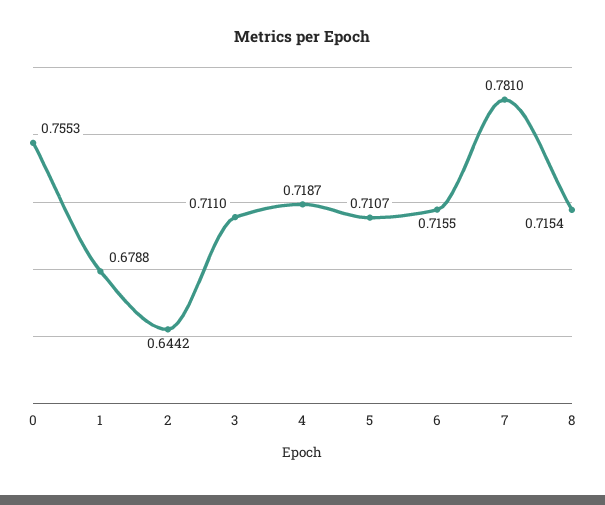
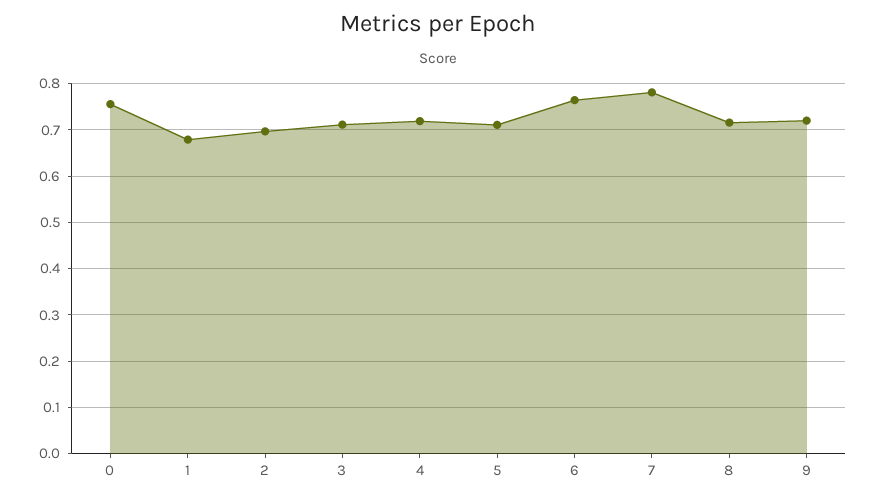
  {
    "0": 0.7553,
    "1": 0.6788,
-   "2": 0.6442,
+   "2": 0.7,
    "3": 0.711,
    "4": 0.7187,
    "5": 0.7107,
-   "6": 0.7155,
+   "6": 0.76,
    "7": 0.781,
-   "8": 0.7154
+   "8": 0.7154,
+   "9": 0.72
  }

